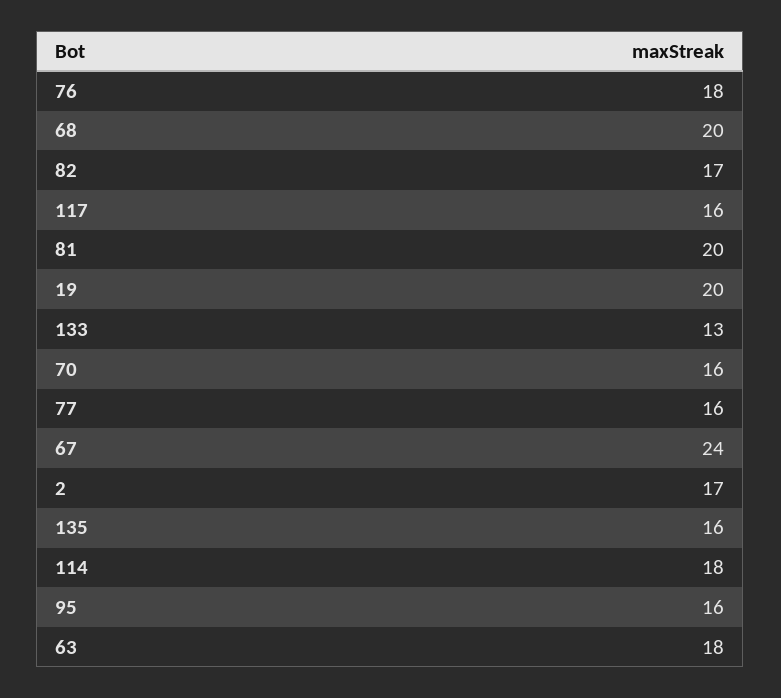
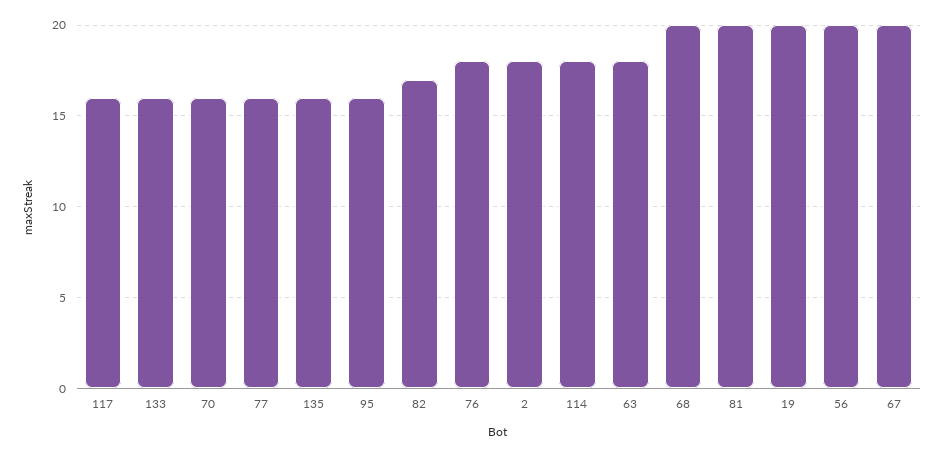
  {
    "76": 18,
    "68": 20,
    "82": 17,
    "117": 16,
    "81": 20,
    "19": 20,
-   "133": 13,
+   "133": 16,
    "70": 16,
    "77": 16,
-   "67": 24,
+   "67": 20,
-   "2": 17,
+   "2": 18,
    "135": 16,
    "114": 18,
    "95": 16,
-   "63": 18
+   "63": 18,
+   "56": 20
  }

